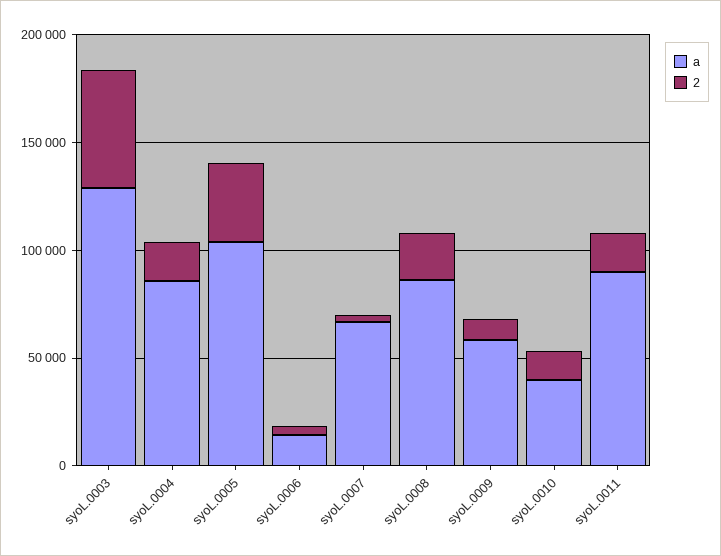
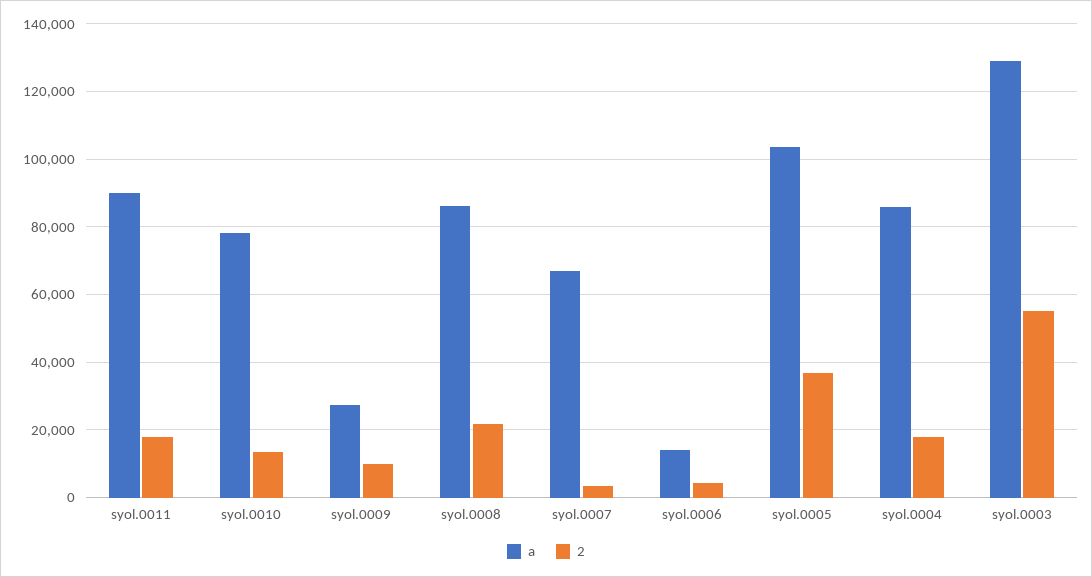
  {
    "a": {
      "syoL.0003": 128000,
      "syoL.0004": 86000,
      "syoL.0005": 104000,
      "syoL.0006": 14000,
      "syoL.0007": 66000,
      "syoL.0008": 86000,
-     "syoL.0009": 60000,
+     "syoL.0009": 28000,
-     "syoL.0010": 40000,
+     "syoL.0010": 78000,
      "syoL.0011": 90000
    },
    "2": {
      "syoL.0003": 54000,
      "syoL.0004": 18000,
      "syoL.0005": 36000,
      "syoL.0006": 4000,
      "syoL.0007": 4000,
      "syoL.0008": 22000,
      "syoL.0009": 10000,
      "syoL.0010": 14000,
      "syoL.0011": 18000
    }
  }

